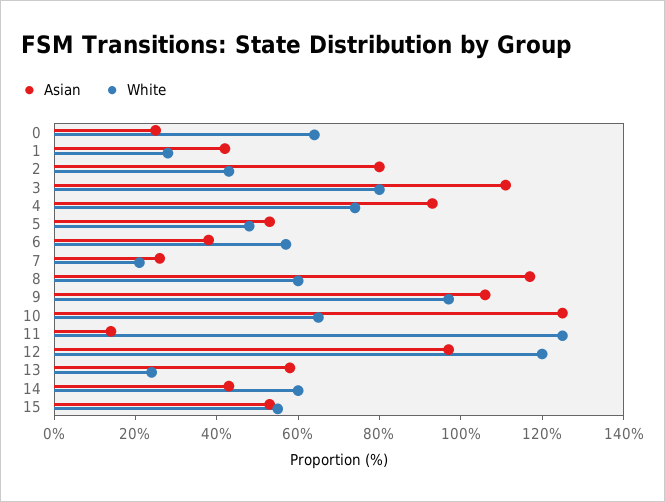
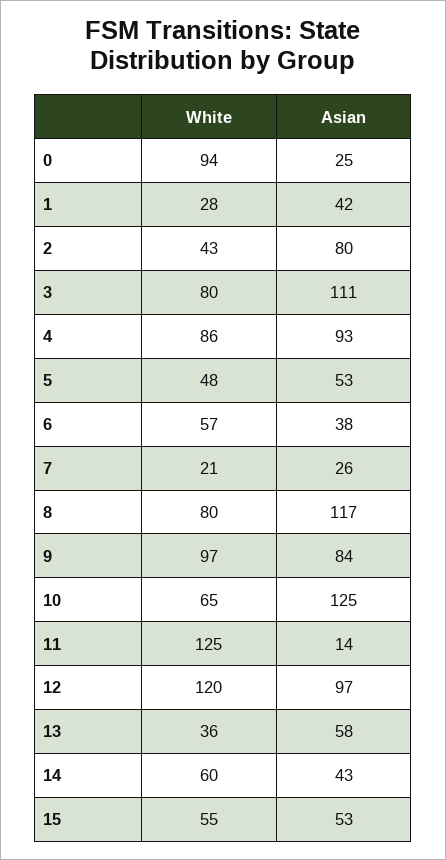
  {
    "Asian": {
      "0": 25,
      "1": 42,
      "2": 80,
      "3": 111,
      "4": 93,
      "5": 53,
      "6": 38,
      "7": 26,
      "8": 117,
-     "9": 105,
+     "9": 84,
      "10": 125,
      "11": 14,
      "12": 97,
      "13": 58,
      "14": 43,
      "15": 53
    },
    "White": {
-     "0": 65,
+     "0": 94,
      "1": 28,
      "2": 43,
      "3": 80,
-     "4": 75,
+     "4": 86,
      "5": 48,
      "6": 57,
      "7": 21,
-     "8": 60,
+     "8": 80,
      "9": 97,
      "10": 65,
      "11": 125,
      "12": 120,
-     "13": 25,
+     "13": 36,
      "14": 60,
      "15": 55
    }
  }

